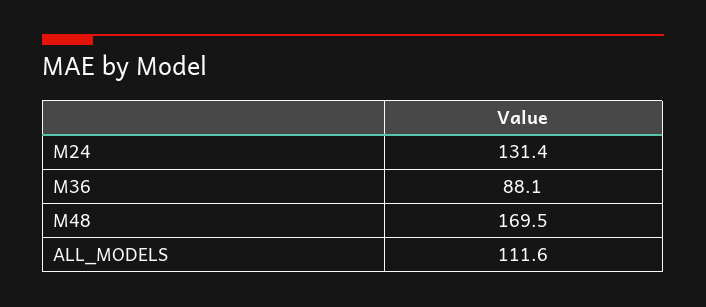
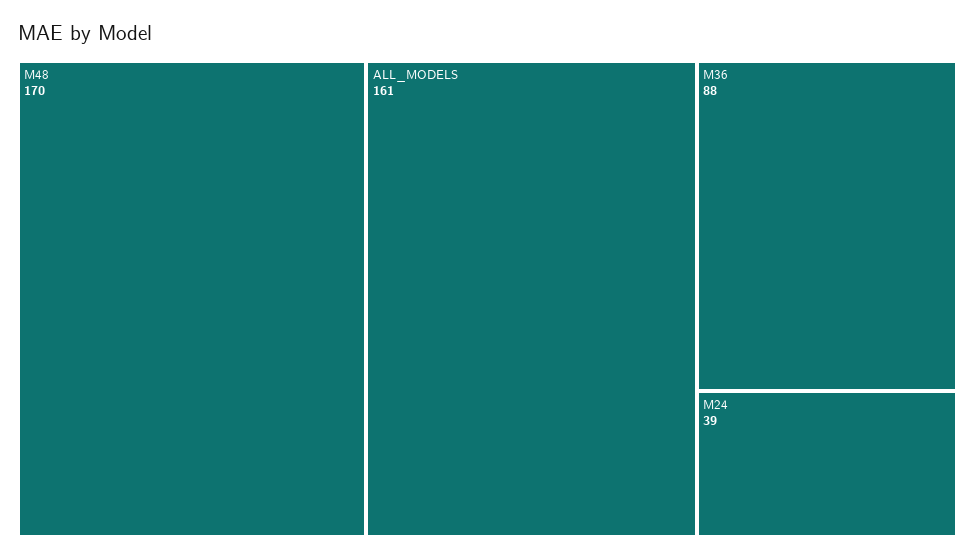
  {
-   "M24": 131.4,
+   "M24": 39,
    "M36": 88.1,
    "M48": 169.5,
-   "ALL_MODELS": 111.6
+   "ALL_MODELS": 161
  }

